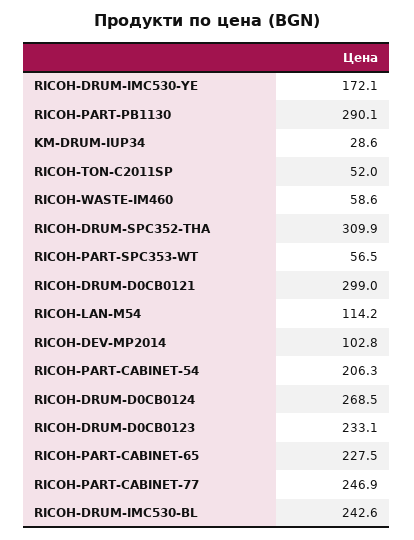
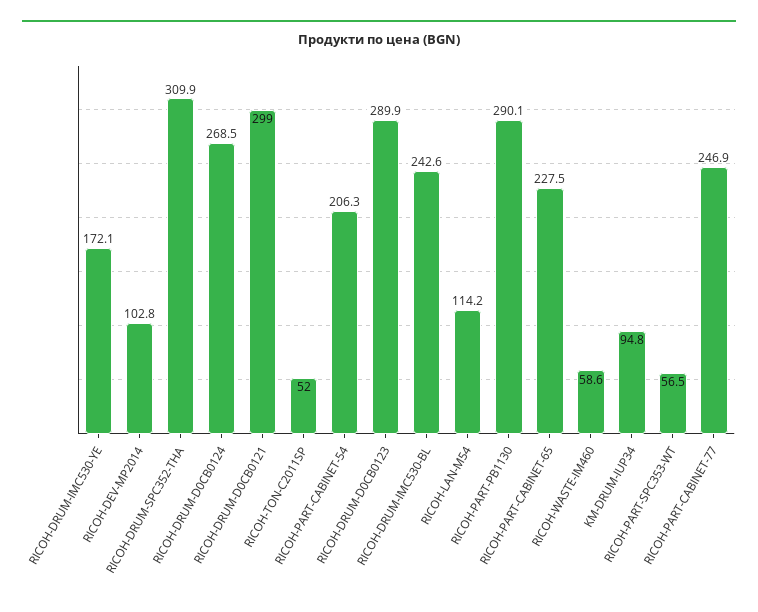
  {
    "RICOH-DRUM-IMC530-YE": 172.1,
    "RICOH-PART-PB1130": 290.1,
-   "KM-DRUM-IUP34": 28.6,
+   "KM-DRUM-IUP34": 94.8,
    "RICOH-TON-C2011SP": 52,
    "RICOH-WASTE-IM460": 58.6,
    "RICOH-DRUM-SPC352-THA": 309.9,
    "RICOH-PART-SPC353-WT": 56.5,
    "RICOH-DRUM-D0CB0121": 299,
    "RICOH-LAN-M54": 114.2,
    "RICOH-DEV-MP2014": 102.8,
    "RICOH-PART-CABINET-54": 206.3,
    "RICOH-DRUM-D0CB0124": 268.5,
-   "RICOH-DRUM-D0CB0123": 233.1,
+   "RICOH-DRUM-D0CB0123": 289.9,
    "RICOH-PART-CABINET-65": 227.5,
    "RICOH-PART-CABINET-77": 246.9,
    "RICOH-DRUM-IMC530-BL": 242.6
  }

